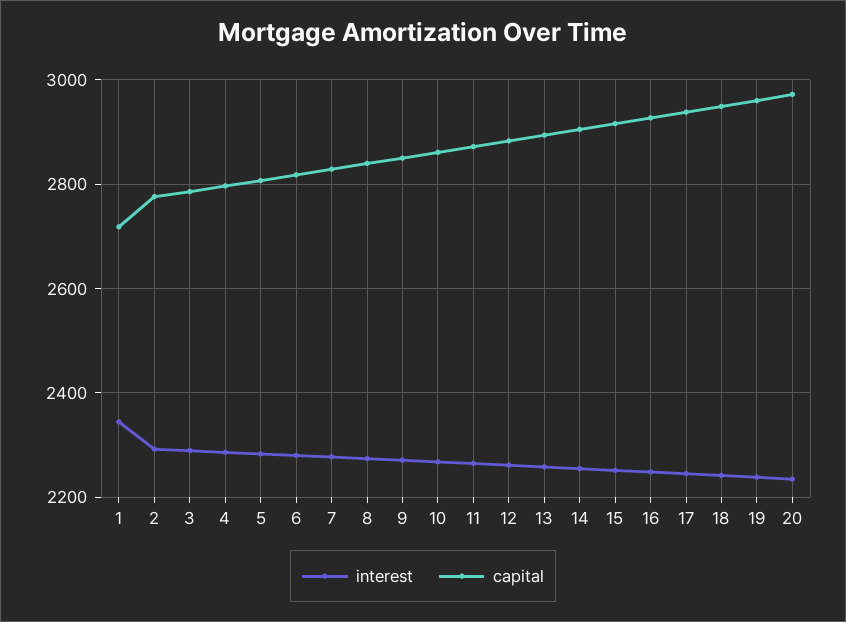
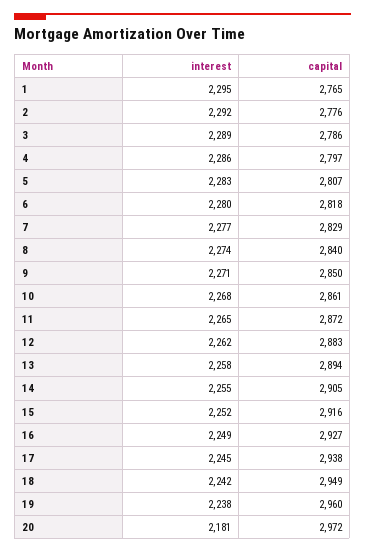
  {
    "interest": {
-     "1": 2340,
+     "1": 2295,
      "2": 2292,
      "3": 2289,
      "4": 2286,
      "5": 2283,
      "6": 2280,
      "7": 2277,
      "8": 2274,
      "9": 2271,
      "10": 2268,
      "11": 2265,
      "12": 2262,
      "13": 2258,
      "14": 2255,
      "15": 2252,
      "16": 2249,
      "17": 2245,
      "18": 2242,
      "19": 2238,
-     "20": 2240
+     "20": 2181
    },
    "capital": {
-     "1": 2720,
+     "1": 2765,
      "2": 2776,
      "3": 2786,
      "4": 2797,
      "5": 2807,
      "6": 2818,
      "7": 2829,
      "8": 2840,
      "9": 2850,
      "10": 2861,
      "11": 2872,
      "12": 2883,
      "13": 2894,
      "14": 2905,
      "15": 2916,
      "16": 2927,
      "17": 2938,
      "18": 2949,
      "19": 2960,
      "20": 2972
    }
  }

